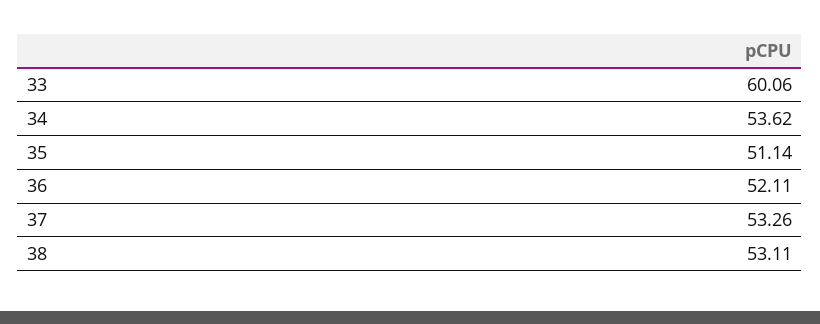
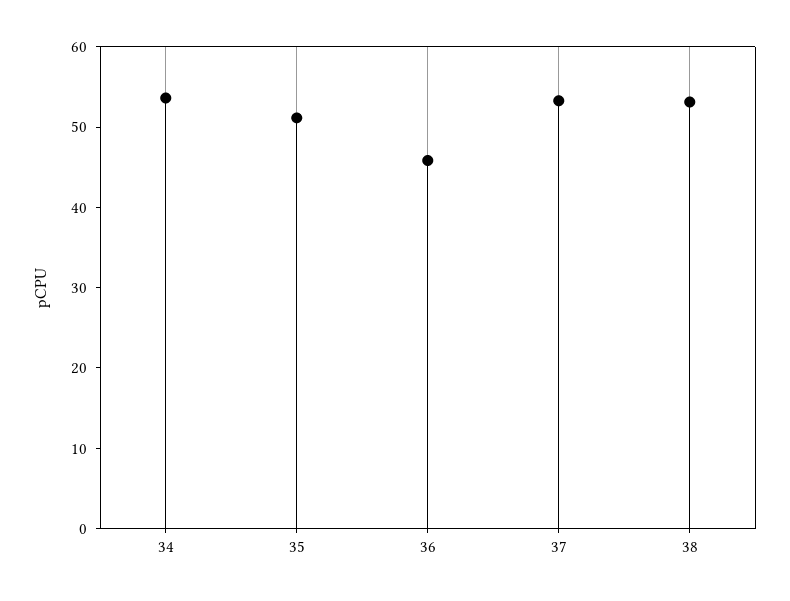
  {
-   "33": 60.06,
    "34": 53.62,
    "35": 51.14,
-   "36": 52.11,
+   "36": 46,
    "37": 53.26,
    "38": 53.11
  }

